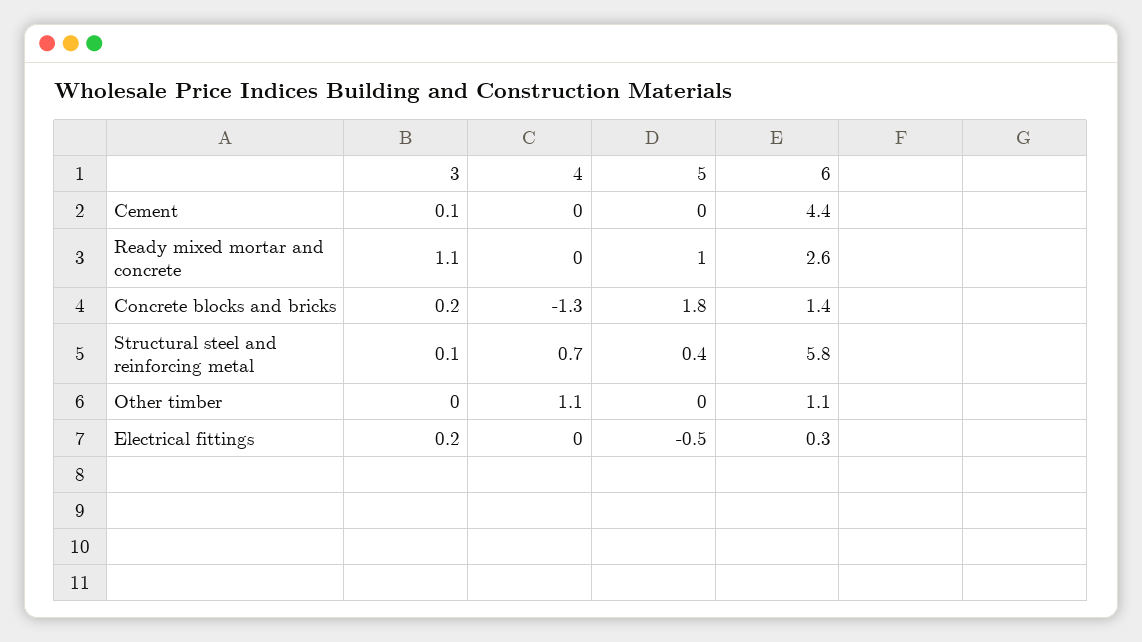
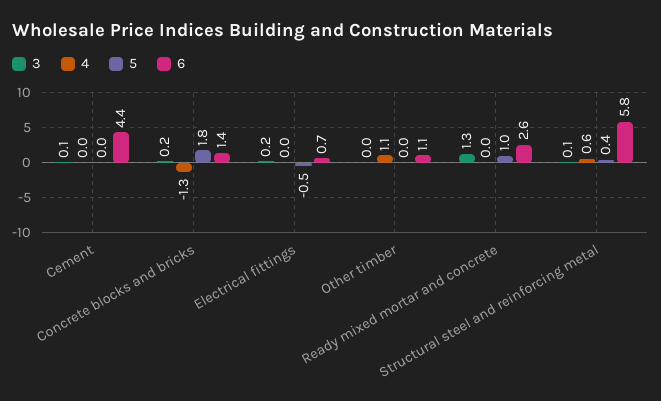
  {
    "3": {
      "Cement": 0.1,
-     "Ready mixed mortar and concrete": 1.1,
+     "Ready mixed mortar and concrete": 1.3,
      "Concrete blocks and bricks": 0.2,
      "Structural steel and reinforcing metal": 0.1,
      "Other timber": 0,
      "Electrical fittings": 0.2
    },
    "4": {
      "Cement": 0,
      "Ready mixed mortar and concrete": 0,
      "Concrete blocks and bricks": -1.3,
-     "Structural steel and reinforcing metal": 0.7,
+     "Structural steel and reinforcing metal": 0.6,
      "Other timber": 1.1,
      "Electrical fittings": 0
    },
    "5": {
      "Cement": 0,
      "Ready mixed mortar and concrete": 1,
      "Concrete blocks and bricks": 1.8,
      "Structural steel and reinforcing metal": 0.4,
      "Other timber": 0,
      "Electrical fittings": -0.5
    },
    "6": {
      "Cement": 4.4,
      "Ready mixed mortar and concrete": 2.6,
      "Concrete blocks and bricks": 1.4,
      "Structural steel and reinforcing metal": 5.8,
      "Other timber": 1.1,
-     "Electrical fittings": 0.3
+     "Electrical fittings": 0.7
    }
  }

